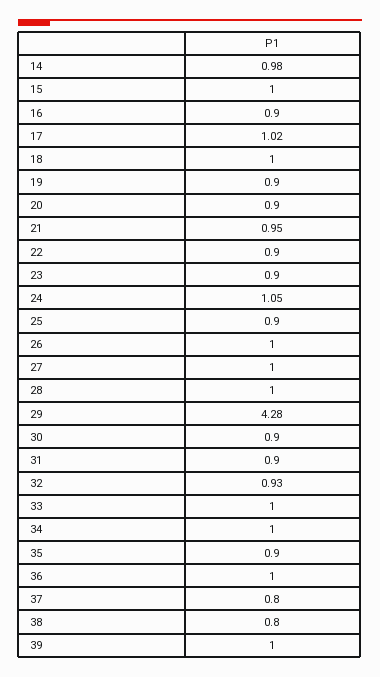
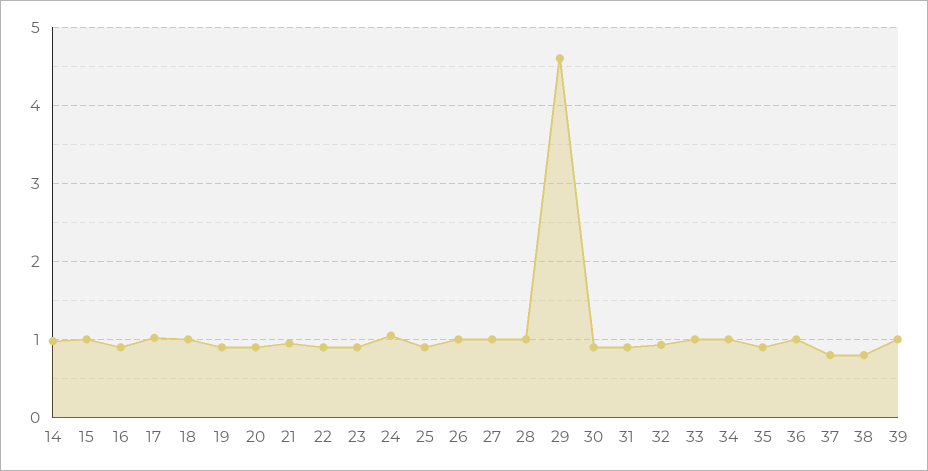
  {
    "14": 0.98,
    "15": 1,
    "16": 0.9,
    "17": 1.02,
    "18": 1,
    "19": 0.9,
    "20": 0.9,
    "21": 0.95,
    "22": 0.9,
    "23": 0.9,
    "24": 1.05,
    "25": 0.9,
    "26": 1,
    "27": 1,
    "28": 1,
-   "29": 4.28,
+   "29": 4.6,
    "30": 0.9,
    "31": 0.9,
    "32": 0.93,
    "33": 1,
    "34": 1,
    "35": 0.9,
    "36": 1,
    "37": 0.8,
    "38": 0.8,
    "39": 1
  }

